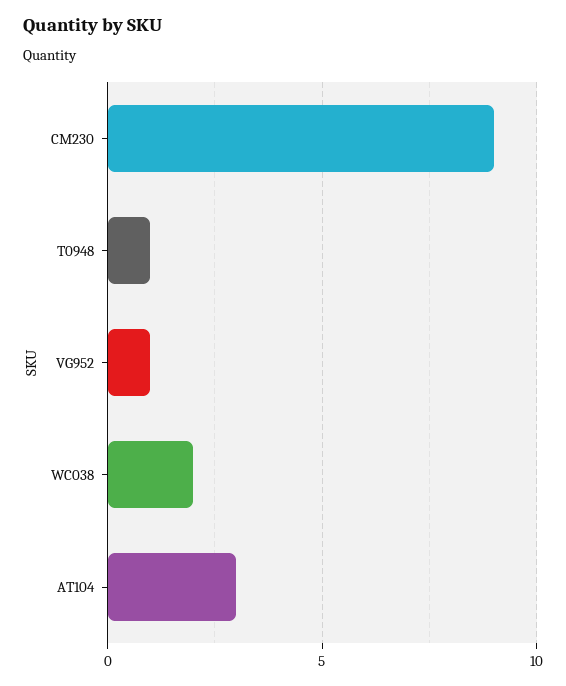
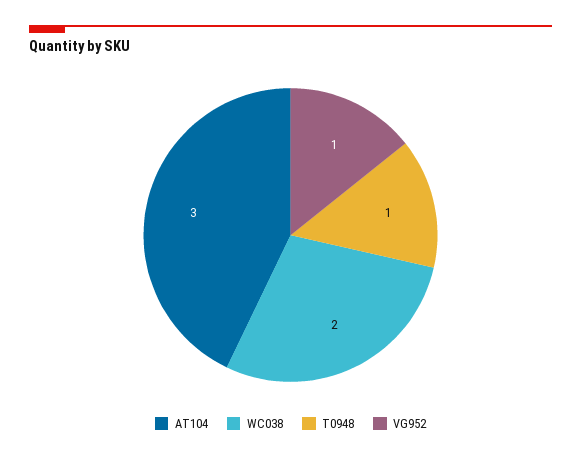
  {
-   "CM230": 9,
    "T0948": 1,
    "VG952": 1,
    "WC038": 2,
    "AT104": 3
  }

